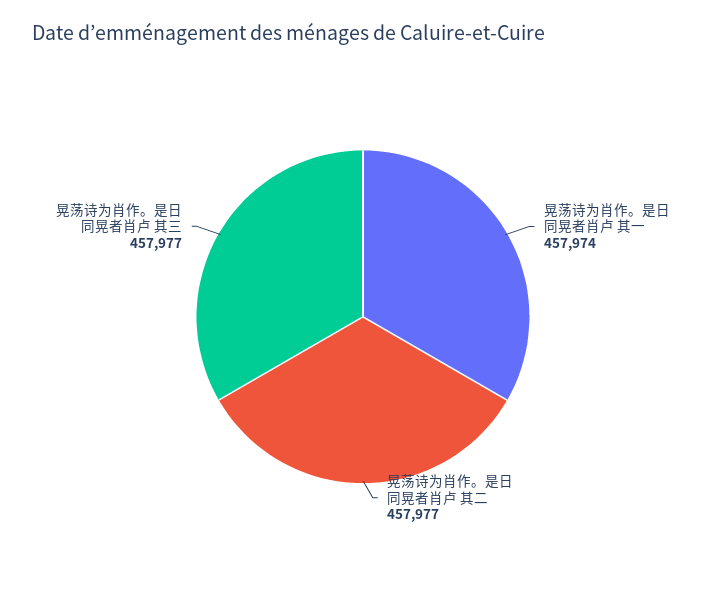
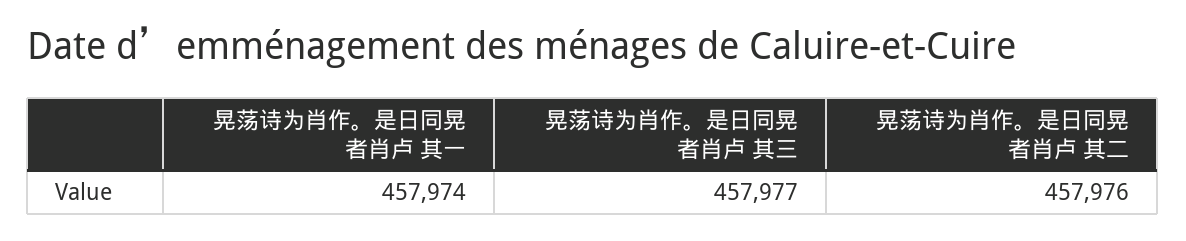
  {
    "晃荡诗为肖作。是日同晃者肖卢 其一": 457974,
-   "晃荡诗为肖作。是日同晃者肖卢 其二": 457977,
+   "晃荡诗为肖作。是日同晃者肖卢 其二": 457976,
    "晃荡诗为肖作。是日同晃者肖卢 其三": 457977
  }

